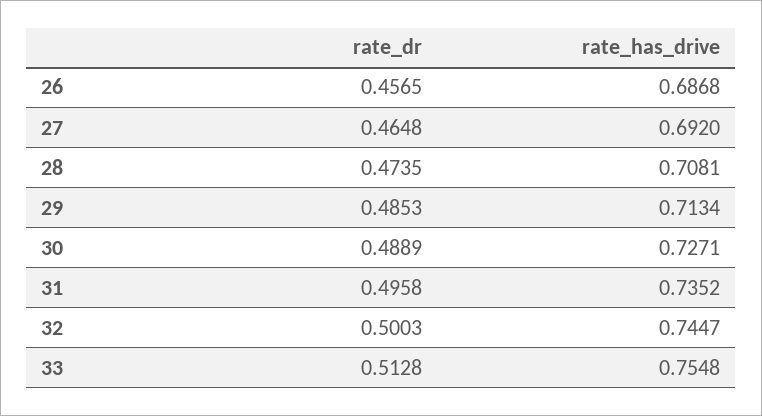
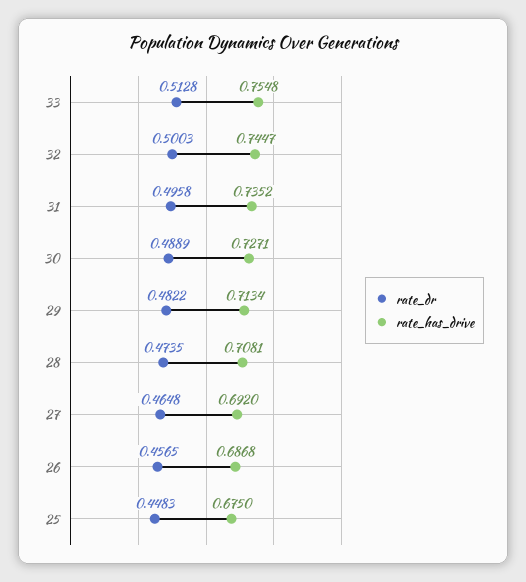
  {
    "rate_dr": {
      "26": 0.4565,
      "27": 0.4648,
      "28": 0.4735,
-     "29": 0.4853,
+     "29": 0.4822,
      "30": 0.4889,
      "31": 0.4958,
      "32": 0.5003,
-     "33": 0.5128
+     "33": 0.5128,
+     "25": 0.4483
    },
    "rate_has_drive": {
      "26": 0.6868,
      "27": 0.692,
      "28": 0.7081,
      "29": 0.7134,
      "30": 0.7271,
      "31": 0.7352,
      "32": 0.7447,
-     "33": 0.7548
+     "33": 0.7548,
+     "25": 0.675
    }
  }

